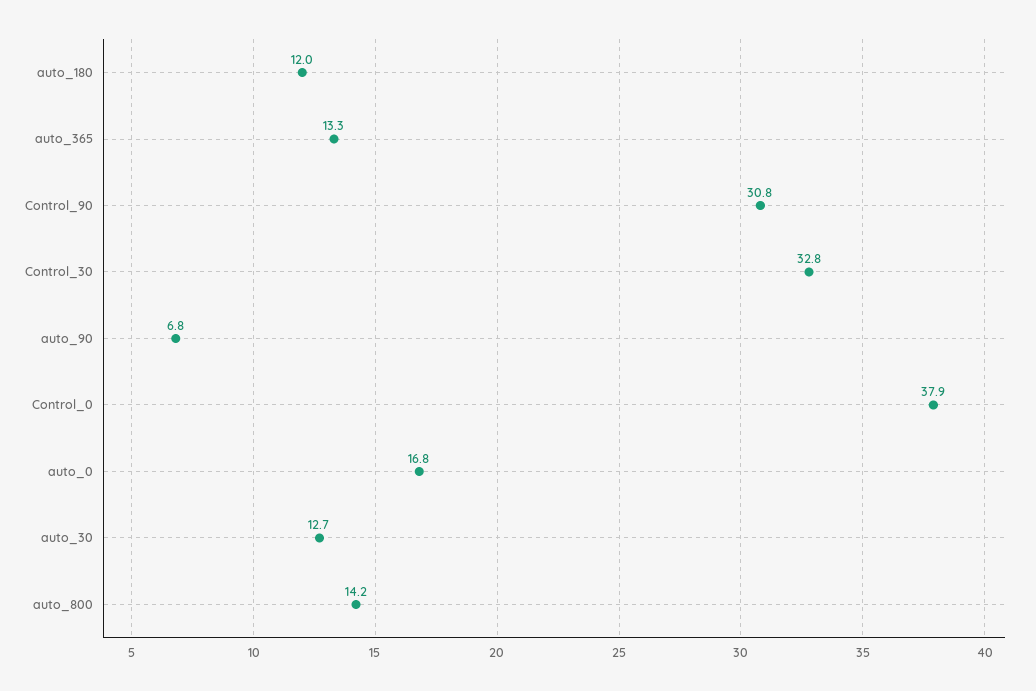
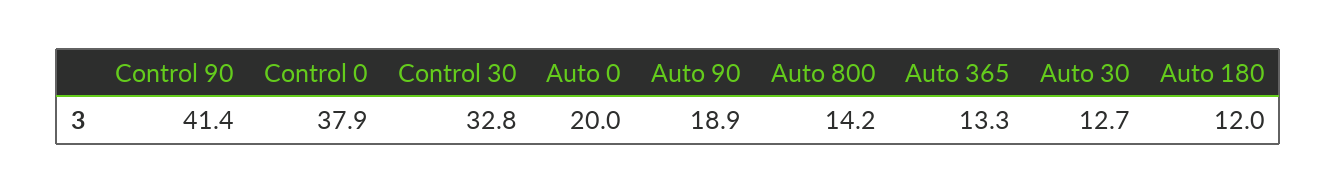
  {
    "auto_180": 12,
    "auto_365": 13.3,
-   "Control_90": 30.8,
+   "Control_90": 41.4,
    "Control_30": 32.8,
-   "auto_90": 6.8,
+   "auto_90": 18.9,
    "Control_0": 37.9,
-   "auto_0": 16.8,
+   "auto_0": 20,
    "auto_30": 12.7,
    "auto_800": 14.2
  }

